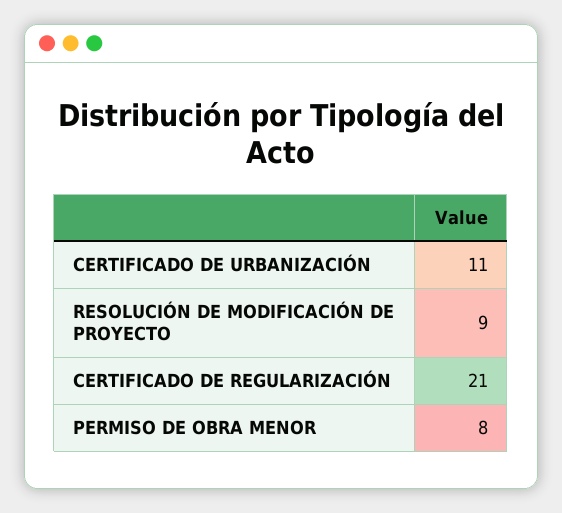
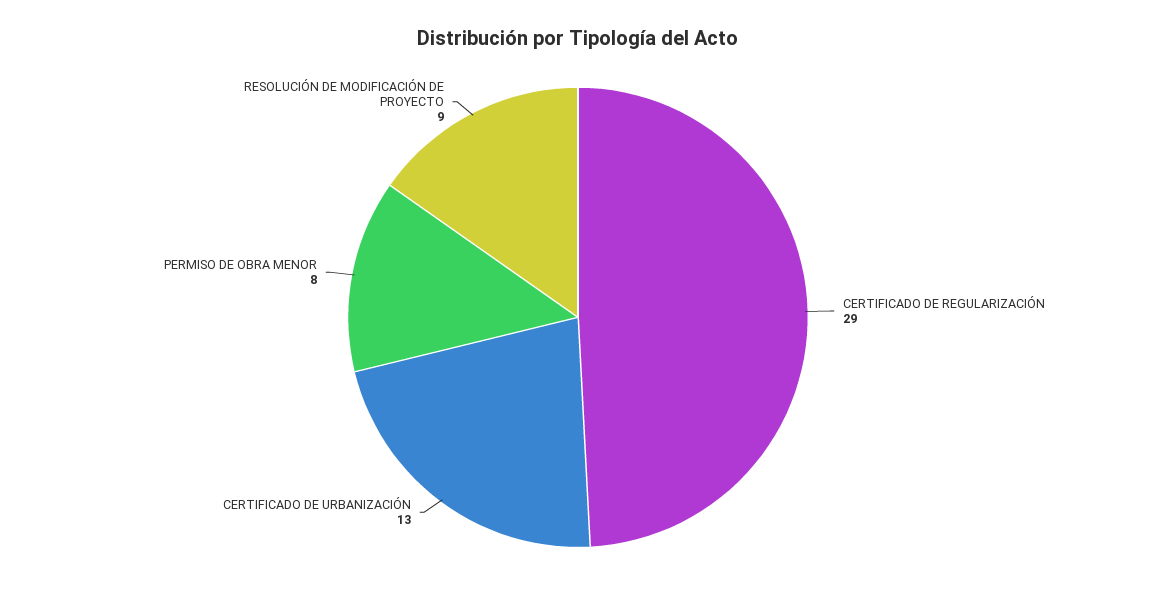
  {
-   "CERTIFICADO DE URBANIZACIÓN": 11,
+   "CERTIFICADO DE URBANIZACIÓN": 13,
    "RESOLUCIÓN DE MODIFICACIÓN DE PROYECTO": 9,
-   "CERTIFICADO DE REGULARIZACIÓN": 21,
+   "CERTIFICADO DE REGULARIZACIÓN": 29,
    "PERMISO DE OBRA MENOR": 8
  }

